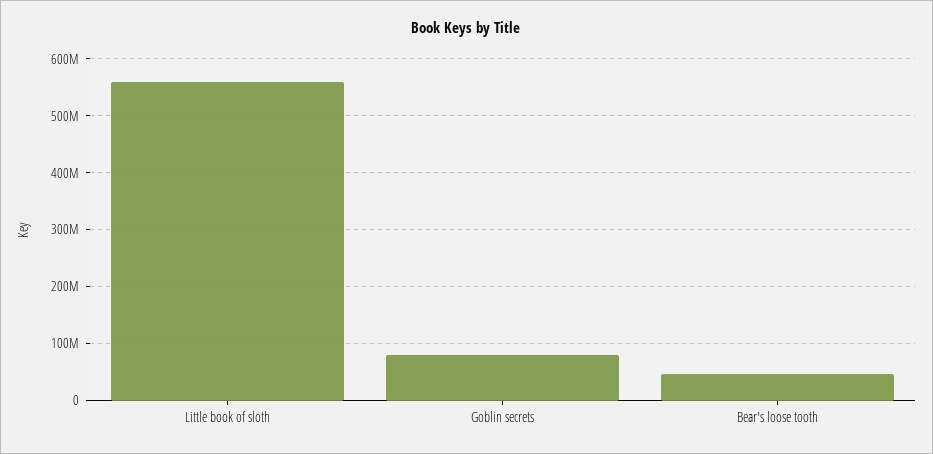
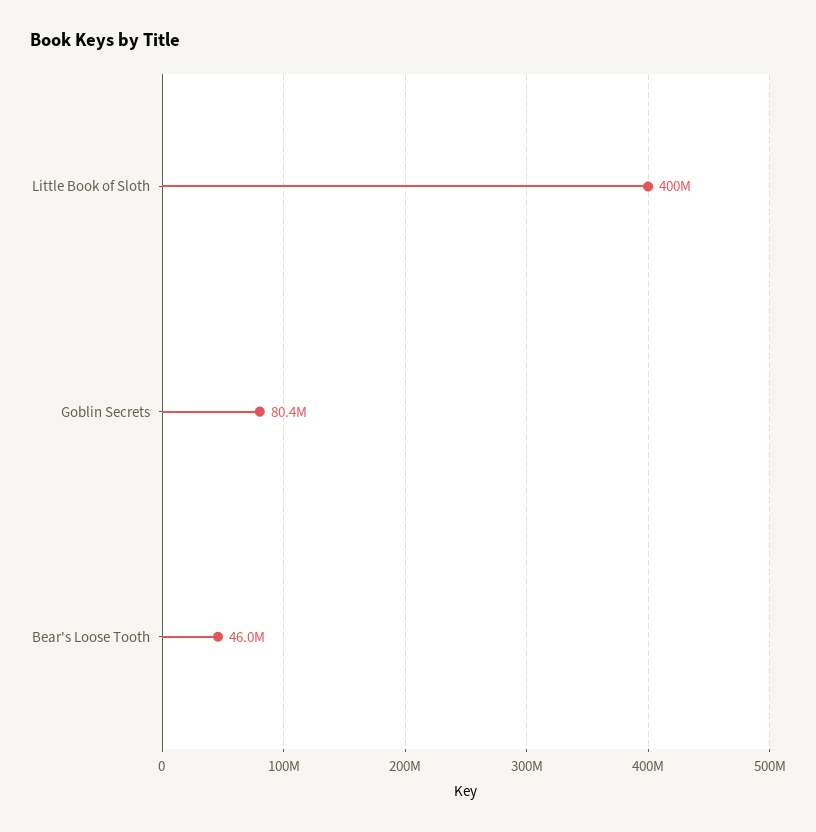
  {
-   "Little book of sloth": 560000000,
+   "Little book of sloth": 400000000,
    "Goblin secrets": 80400000,
    "Bear's loose tooth": 46000000
  }

